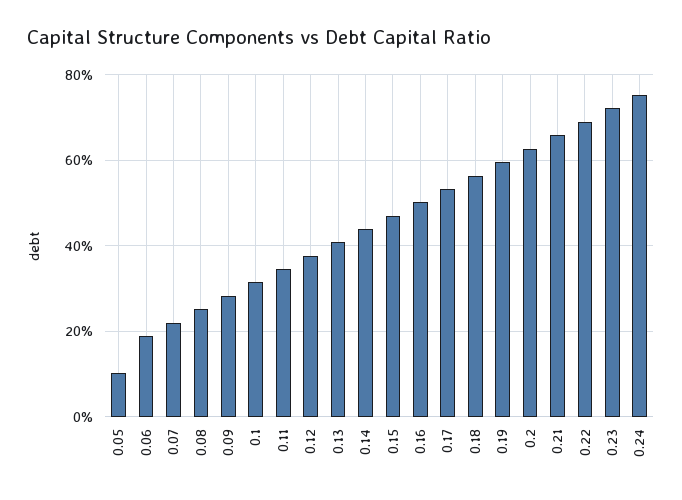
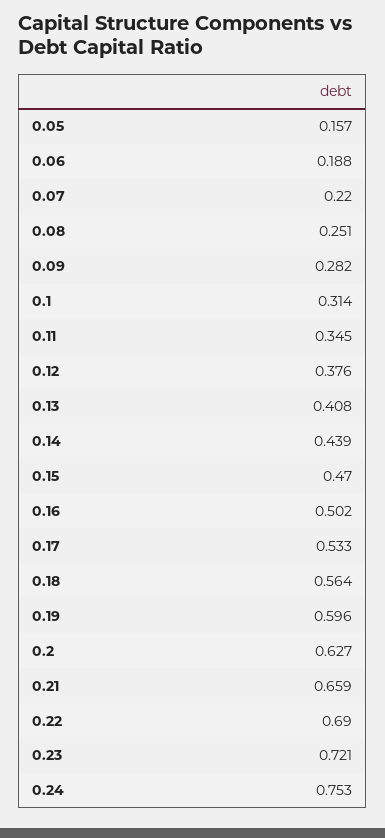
  {
-   "0.05": 0.1,
+   "0.05": 0.157,
    "0.06": 0.188,
    "0.07": 0.22,
    "0.08": 0.251,
    "0.09": 0.282,
    "0.1": 0.314,
    "0.11": 0.345,
    "0.12": 0.376,
    "0.13": 0.408,
    "0.14": 0.439,
    "0.15": 0.47,
    "0.16": 0.502,
    "0.17": 0.533,
    "0.18": 0.564,
    "0.19": 0.596,
    "0.2": 0.627,
    "0.21": 0.659,
    "0.22": 0.69,
    "0.23": 0.721,
    "0.24": 0.753
  }

